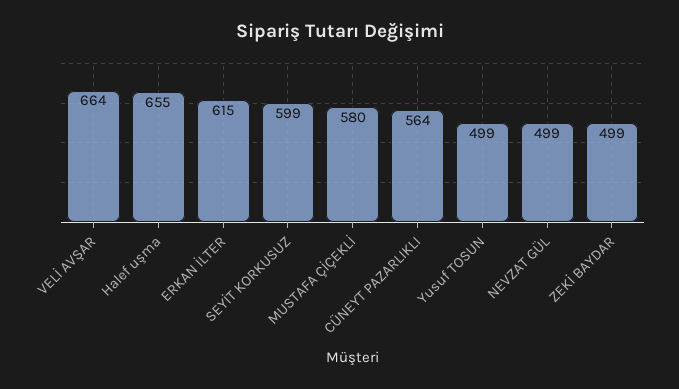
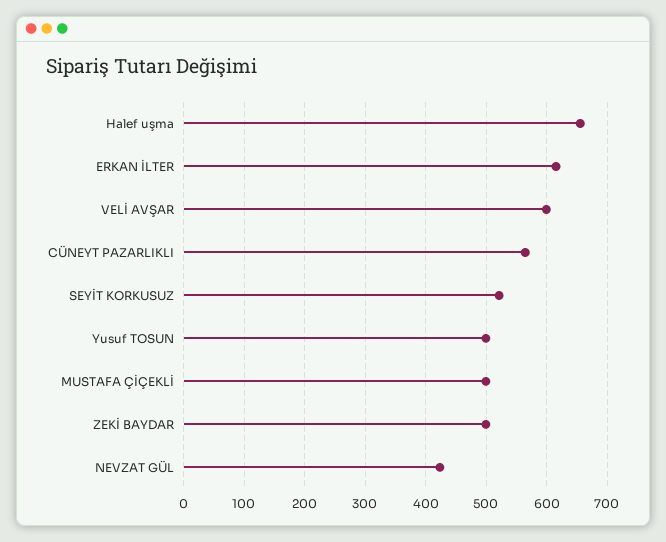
  {
-   "VELİ AVŞAR": 664,
+   "VELİ AVŞAR": 600,
    "Halef uşma": 655,
    "ERKAN İLTER": 615,
-   "SEYİT KORKUSUZ": 599,
+   "SEYİT KORKUSUZ": 520,
-   "MUSTAFA ÇİÇEKLİ": 580,
+   "MUSTAFA ÇİÇEKLİ": 500,
    "CÜNEYT PAZARLIKLI": 564,
    "Yusuf TOSUN": 499,
-   "NEVZAT GÜL": 499,
+   "NEVZAT GÜL": 420,
    "ZEKİ BAYDAR": 499
  }

